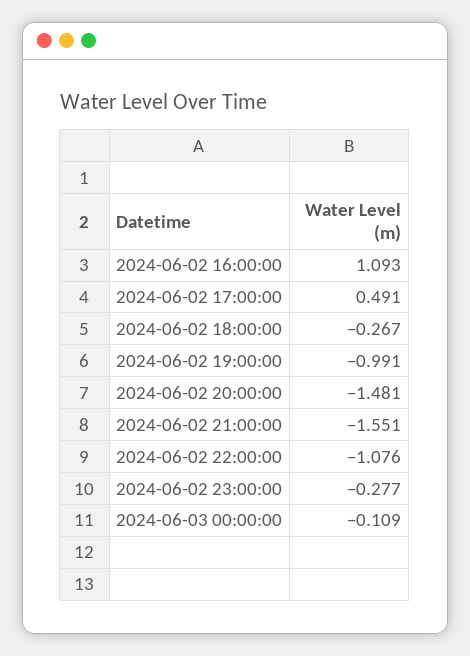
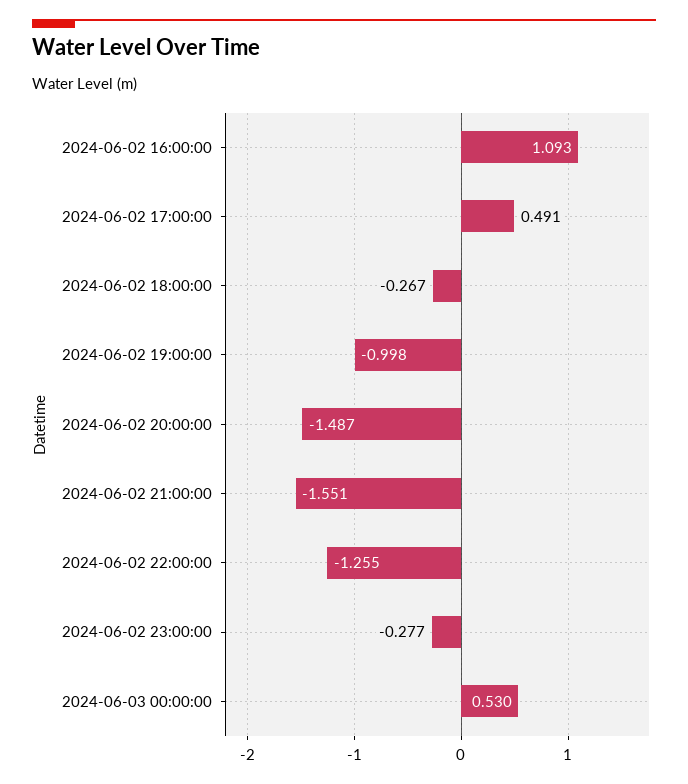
  {
    "2024-06-02 16:00:00": 1.093,
    "2024-06-02 17:00:00": 0.491,
    "2024-06-02 18:00:00": -0.267,
-   "2024-06-02 19:00:00": -0.991,
+   "2024-06-02 19:00:00": -0.998,
-   "2024-06-02 20:00:00": -1.481,
+   "2024-06-02 20:00:00": -1.487,
    "2024-06-02 21:00:00": -1.551,
-   "2024-06-02 22:00:00": -1.076,
+   "2024-06-02 22:00:00": -1.255,
    "2024-06-02 23:00:00": -0.277,
-   "2024-06-03 00:00:00": -0.109
+   "2024-06-03 00:00:00": 0.53
  }

